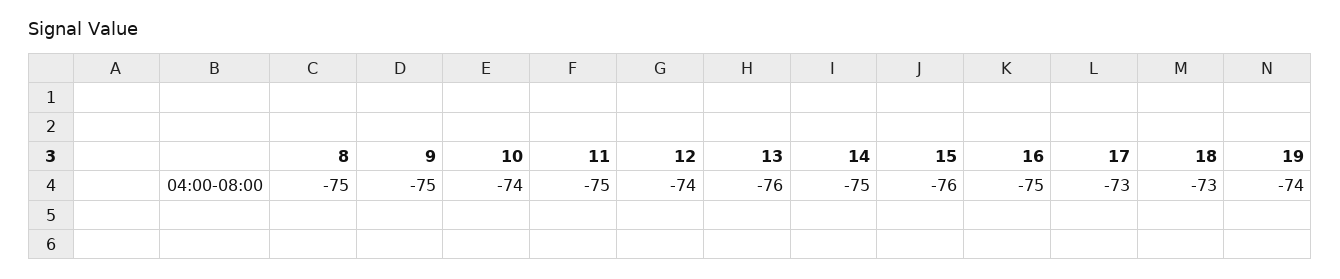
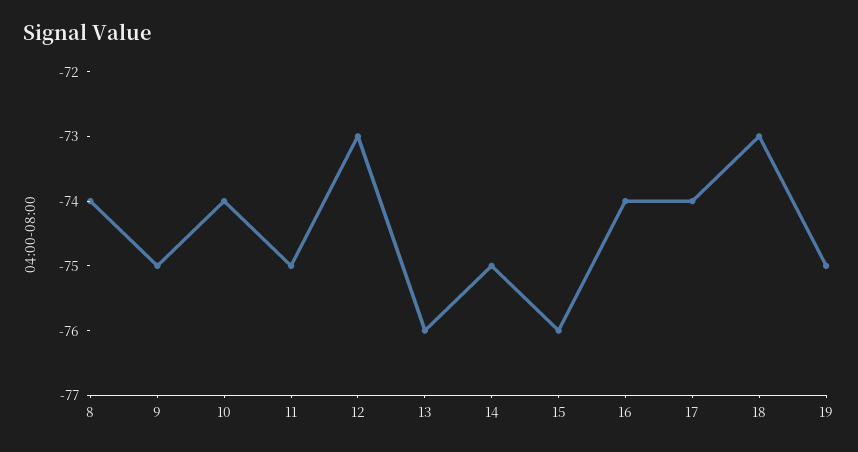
  {
-   "8": -75,
+   "8": -74,
    "9": -75,
    "10": -74,
    "11": -75,
-   "12": -74,
+   "12": -73,
    "13": -76,
    "14": -75,
    "15": -76,
-   "16": -75,
+   "16": -74,
-   "17": -73,
+   "17": -74,
    "18": -73,
-   "19": -74
+   "19": -75
  }

